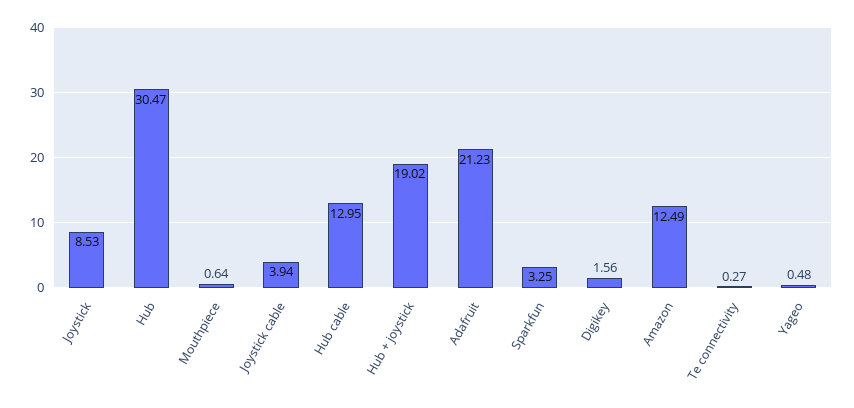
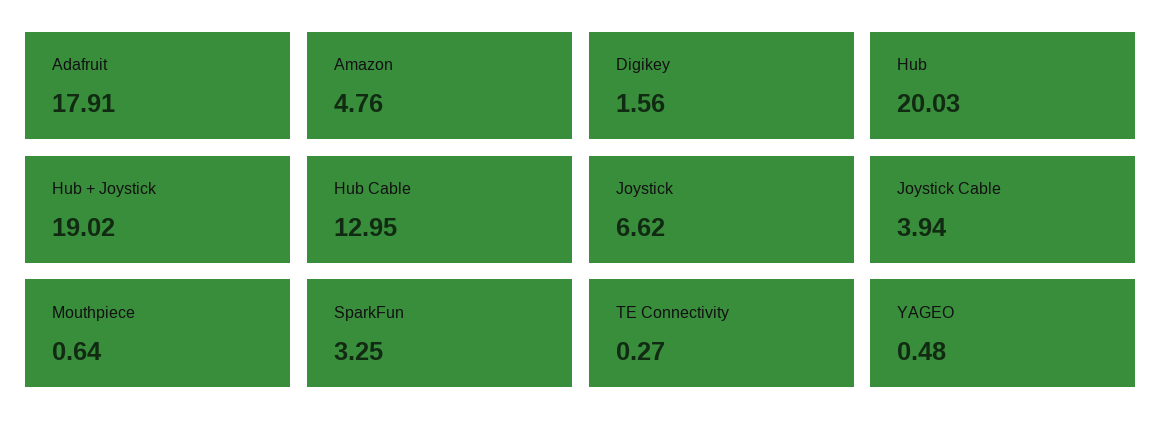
  {
-   "Joystick": 8.53,
+   "Joystick": 6.62,
-   "Hub": 30.47,
+   "Hub": 20.03,
    "Mouthpiece": 0.64,
    "Joystick cable": 3.94,
    "Hub cable": 12.95,
    "Hub + joystick": 19.02,
-   "Adafruit": 21.23,
+   "Adafruit": 17.91,
    "Sparkfun": 3.25,
    "Digikey": 1.56,
-   "Amazon": 12.49,
+   "Amazon": 4.76,
    "Te connectivity": 0.27,
    "Yageo": 0.48
  }

